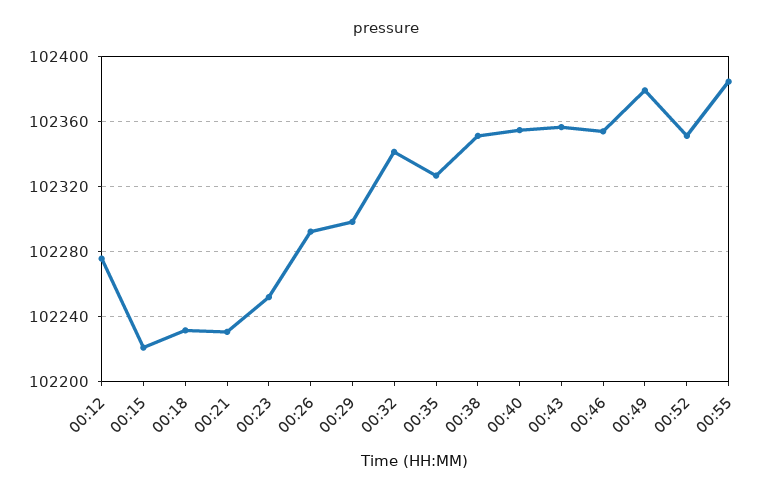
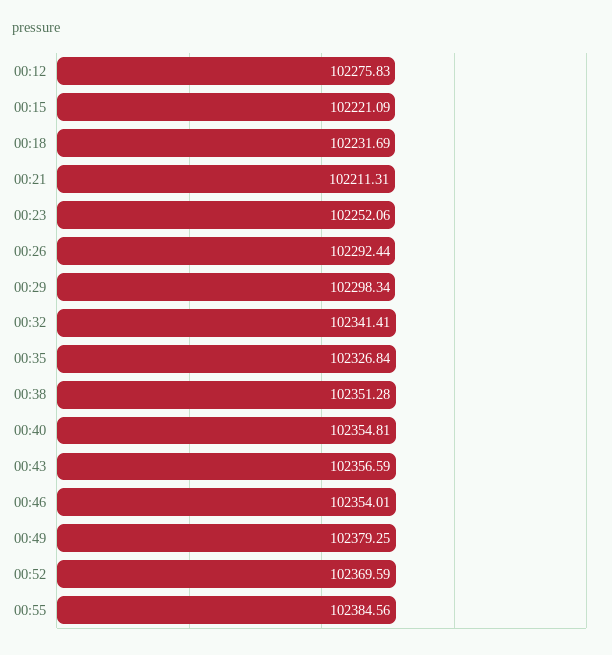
  {
    "00:12": 102275.83,
    "00:15": 102221.09,
    "00:18": 102231.69,
-   "00:21": 102230,
+   "00:21": 102211.31,
    "00:23": 102252.06,
    "00:26": 102292.44,
    "00:29": 102298.34,
    "00:32": 102341.41,
    "00:35": 102326.84,
    "00:38": 102351.28,
    "00:40": 102354.81,
    "00:43": 102356.59,
    "00:46": 102354.01,
    "00:49": 102379.25,
-   "00:52": 102350,
+   "00:52": 102369.59,
    "00:55": 102384.56
  }

